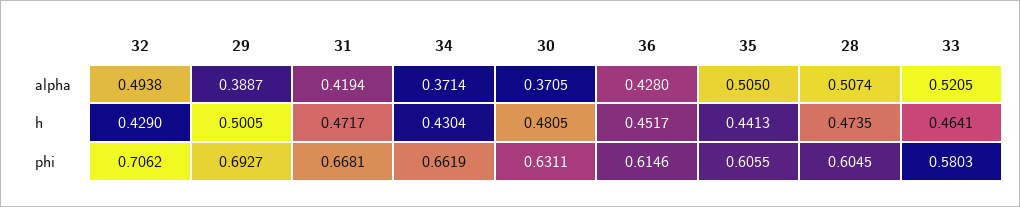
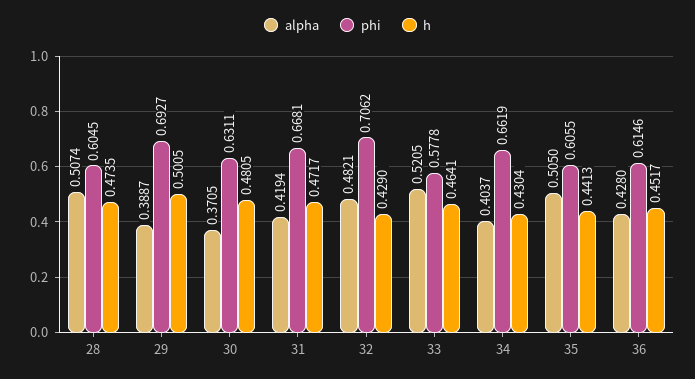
  {
    "alpha": {
-     "32": 0.4938,
+     "32": 0.4821,
      "29": 0.3887,
      "31": 0.4194,
-     "34": 0.3714,
+     "34": 0.4037,
      "30": 0.3705,
      "36": 0.428,
      "35": 0.505,
      "28": 0.5074,
      "33": 0.5205
    },
    "h": {
      "32": 0.429,
      "29": 0.5005,
      "31": 0.4717,
      "34": 0.4304,
      "30": 0.4805,
      "36": 0.4517,
      "35": 0.4413,
      "28": 0.4735,
      "33": 0.4641
    },
    "phi": {
      "32": 0.7062,
      "29": 0.6927,
      "31": 0.6681,
      "34": 0.6619,
      "30": 0.6311,
      "36": 0.6146,
      "35": 0.6055,
      "28": 0.6045,
-     "33": 0.5803
+     "33": 0.5778
    }
  }

